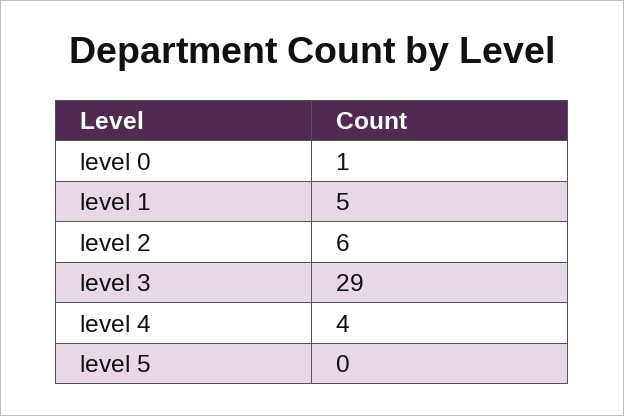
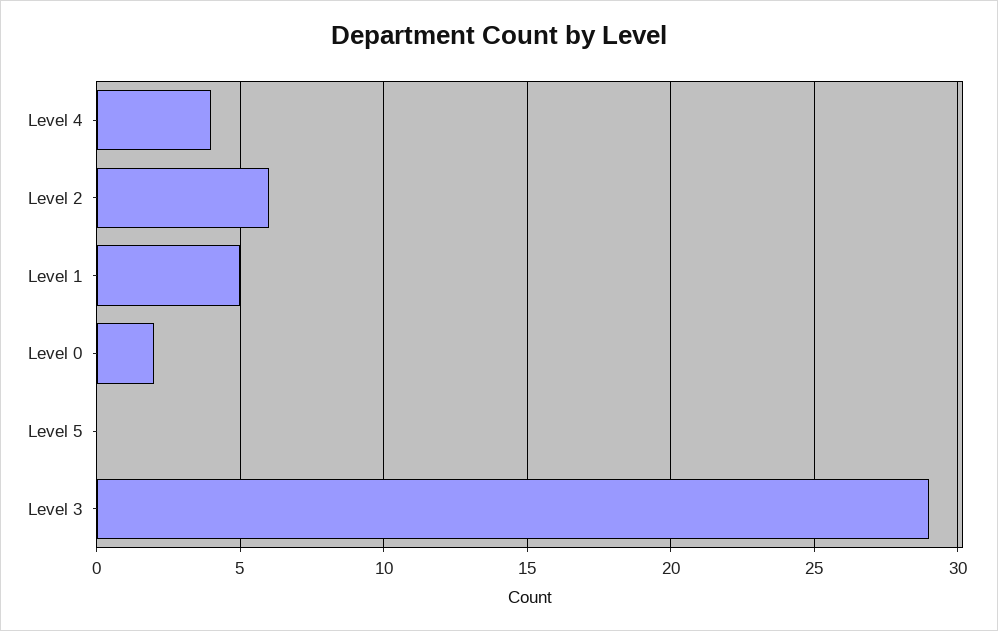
  {
-   "level 0": 1,
+   "level 0": 2,
    "level 1": 5,
    "level 2": 6,
    "level 3": 29,
    "level 4": 4,
    "level 5": 0
  }

